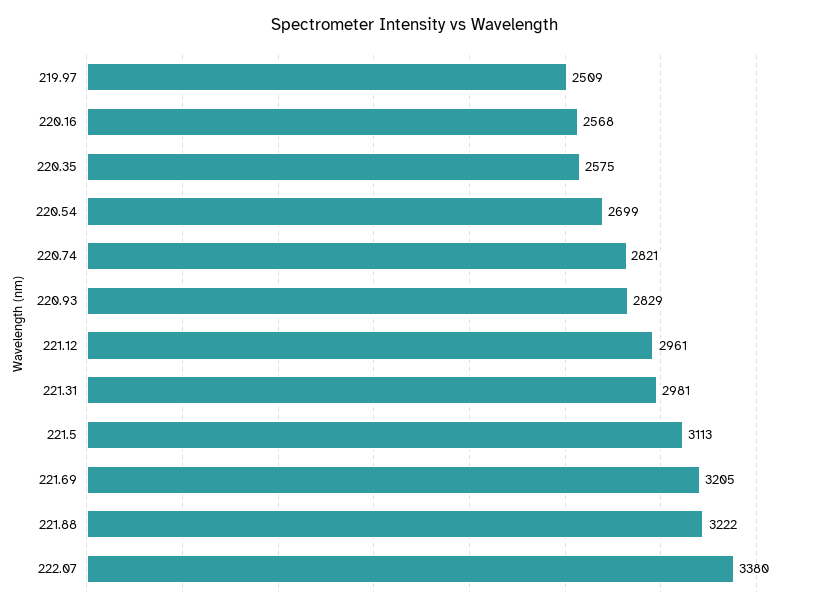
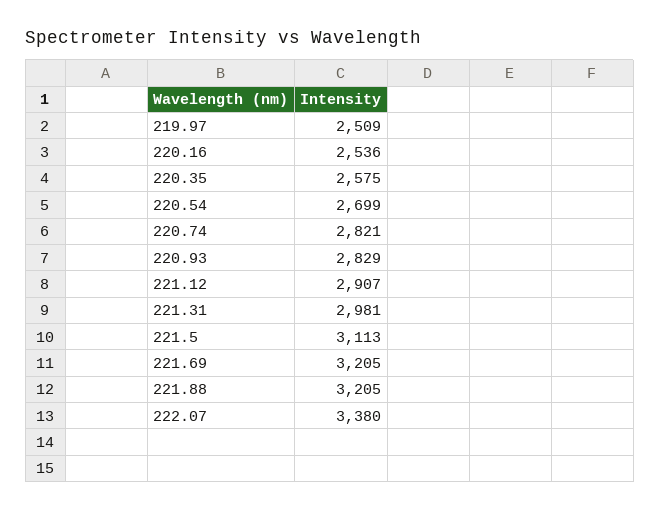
  {
    "219.97": 2509,
-   "220.16": 2568,
+   "220.16": 2536,
    "220.35": 2575,
    "220.54": 2699,
    "220.74": 2821,
    "220.93": 2829,
-   "221.12": 2961,
+   "221.12": 2907,
    "221.31": 2981,
    "221.5": 3113,
    "221.69": 3205,
-   "221.88": 3222,
+   "221.88": 3205,
    "222.07": 3380
  }

